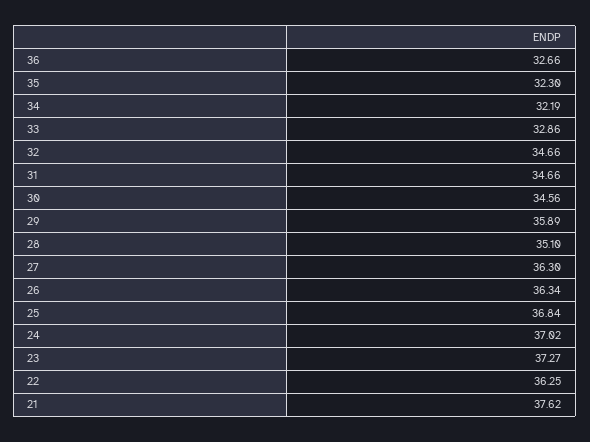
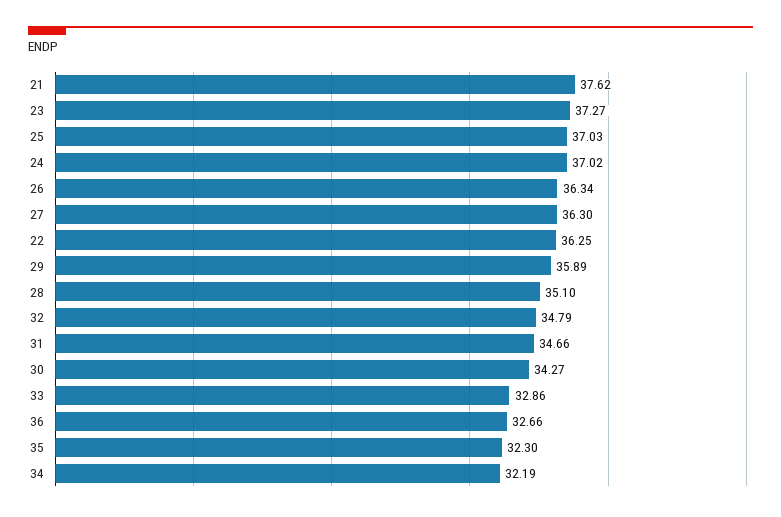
  {
    "36": 32.66,
    "35": 32.3,
    "34": 32.19,
    "33": 32.86,
-   "32": 34.66,
+   "32": 34.79,
    "31": 34.66,
-   "30": 34.56,
+   "30": 34.27,
    "29": 35.89,
    "28": 35.1,
    "27": 36.3,
    "26": 36.34,
-   "25": 36.84,
+   "25": 37.03,
    "24": 37.02,
    "23": 37.27,
    "22": 36.25,
    "21": 37.62
  }

